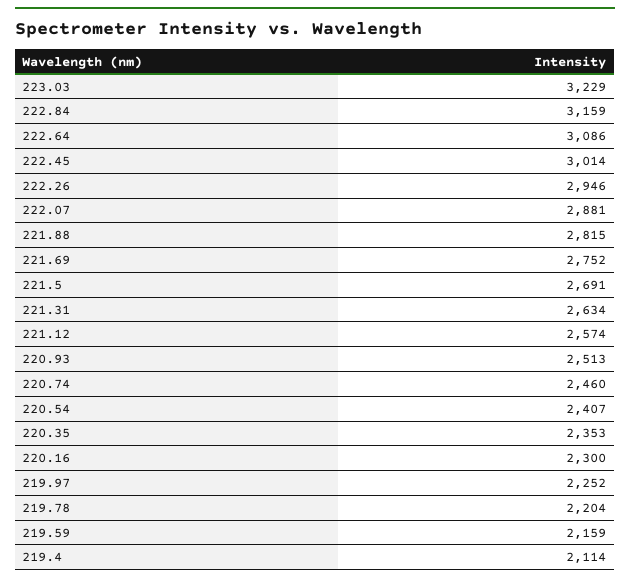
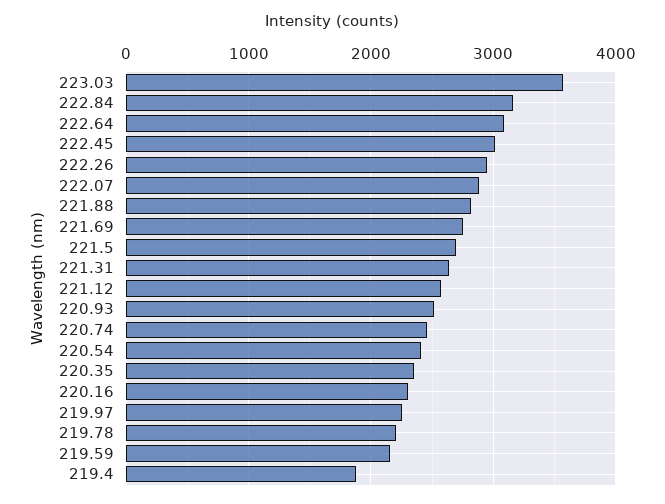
  {
-   "223.03": 3229,
+   "223.03": 3600,
    "222.84": 3159,
    "222.64": 3086,
    "222.45": 3014,
    "222.26": 2946,
    "222.07": 2881,
    "221.88": 2815,
    "221.69": 2752,
    "221.5": 2691,
    "221.31": 2634,
    "221.12": 2574,
    "220.93": 2513,
    "220.74": 2460,
    "220.54": 2407,
    "220.35": 2353,
    "220.16": 2300,
    "219.97": 2252,
    "219.78": 2204,
    "219.59": 2159,
-   "219.4": 2114
+   "219.4": 1900
  }

